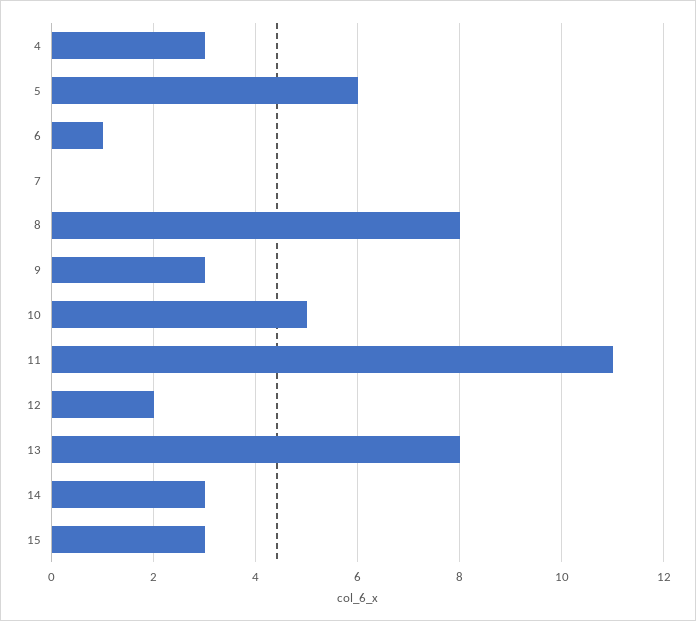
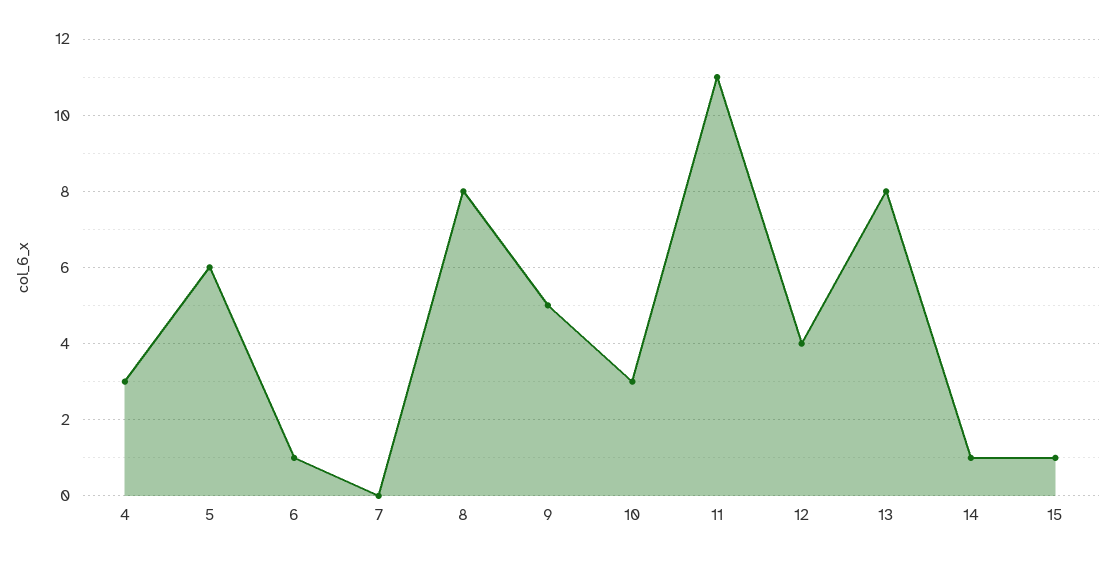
  {
    "4": 3,
    "5": 6,
    "6": 1,
    "7": 0,
    "8": 8,
-   "9": 3,
+   "9": 5,
-   "10": 5,
+   "10": 3,
    "11": 11,
-   "12": 2,
+   "12": 4,
    "13": 8,
-   "14": 3,
+   "14": 1,
-   "15": 3
+   "15": 1
  }

